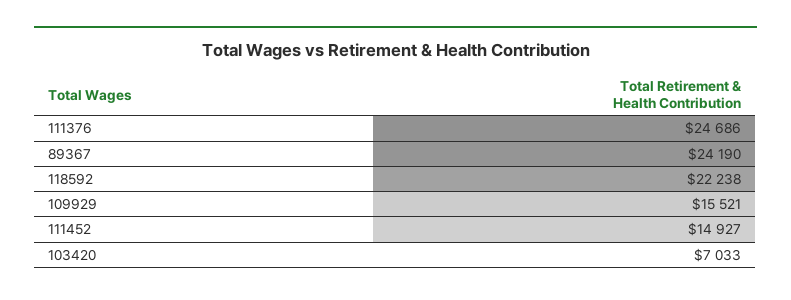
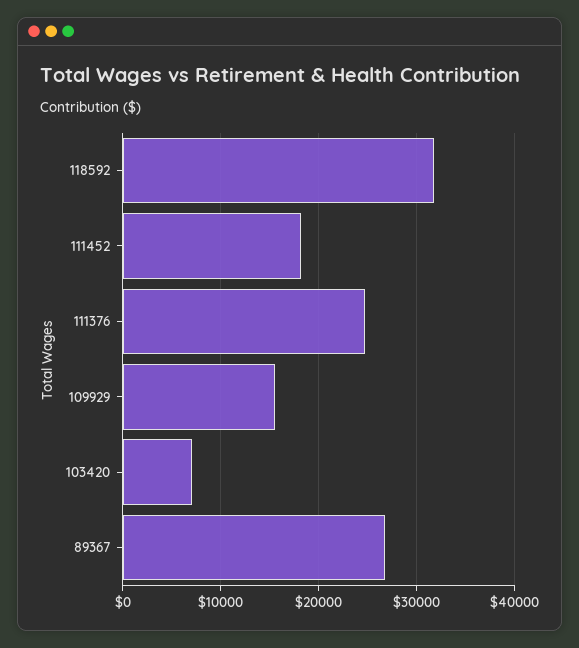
  {
    "111376": 24686,
-   "89367": 24190,
+   "89367": 27000,
-   "118592": 22238,
+   "118592": 32000,
    "109929": 15521,
-   "111452": 14927,
+   "111452": 18000,
    "103420": 7033
  }

